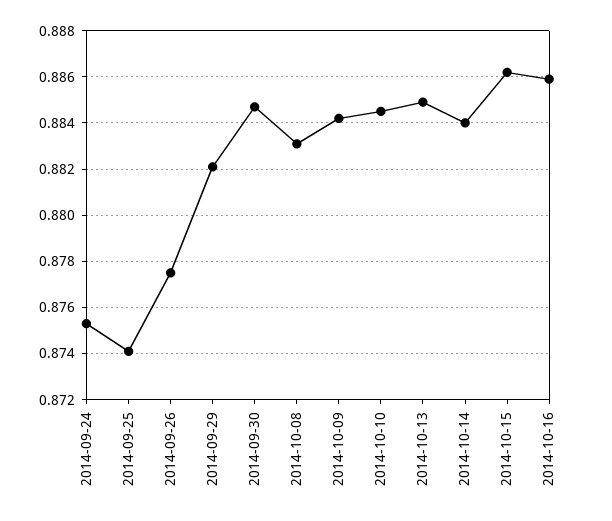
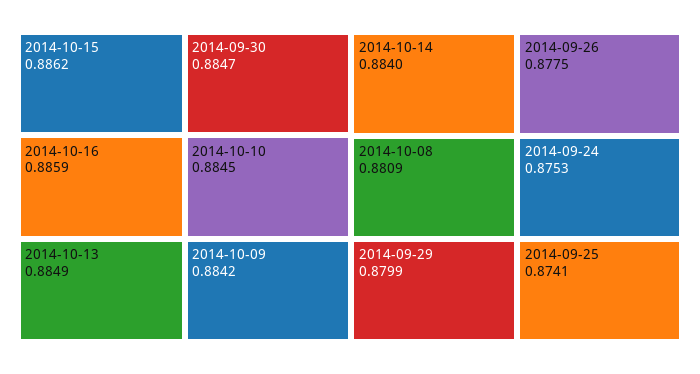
  {
    "2014-09-24": 0.8753,
    "2014-09-25": 0.8741,
    "2014-09-26": 0.8775,
-   "2014-09-29": 0.882,
+   "2014-09-29": 0.8799,
    "2014-09-30": 0.8847,
-   "2014-10-08": 0.883,
+   "2014-10-08": 0.8809,
    "2014-10-09": 0.8842,
    "2014-10-10": 0.8845,
    "2014-10-13": 0.8849,
    "2014-10-14": 0.884,
    "2014-10-15": 0.8862,
    "2014-10-16": 0.8859
  }

